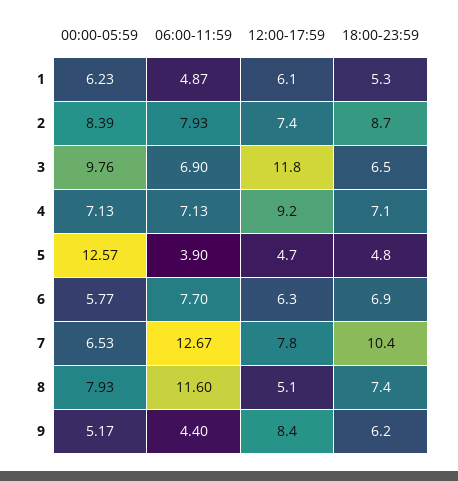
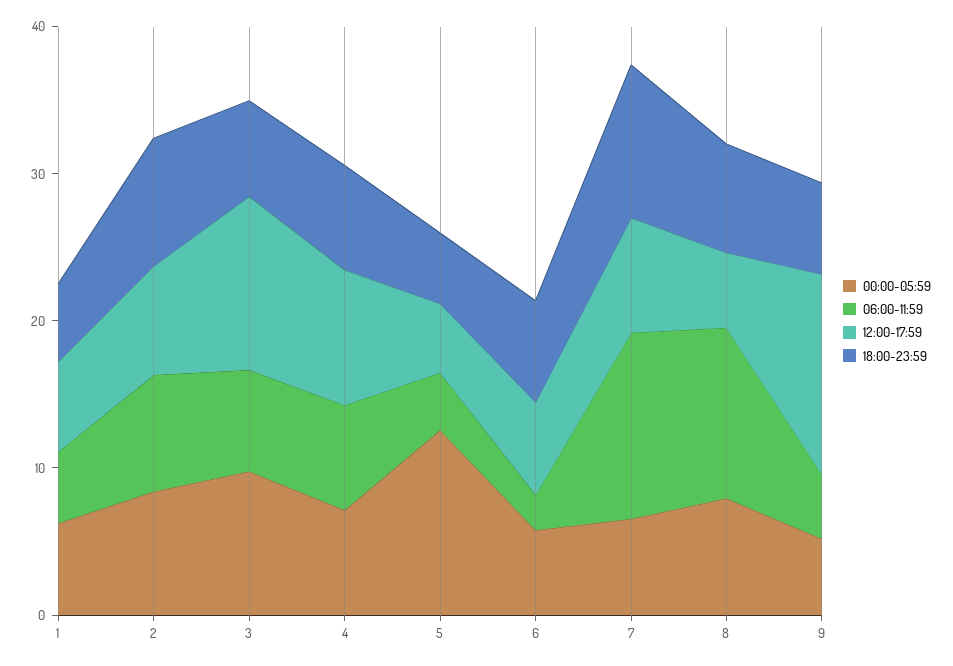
  {
    "00:00-05:59": {
      "1": 6.23,
      "2": 8.39,
      "3": 9.76,
      "4": 7.13,
      "5": 12.57,
      "6": 5.77,
      "7": 6.53,
      "8": 7.93,
      "9": 5.17
    },
    "06:00-11:59": {
      "1": 4.87,
      "2": 7.93,
      "3": 6.9,
      "4": 7.13,
      "5": 3.9,
-     "6": 7.7,
+     "6": 2,
      "7": 12.67,
      "8": 11.6,
      "9": 4.4
    },
    "12:00-17:59": {
      "1": 6.1,
      "2": 7.4,
      "3": 11.8,
      "4": 9.2,
      "5": 4.7,
      "6": 6.3,
      "7": 7.8,
      "8": 5.1,
-     "9": 8.4
+     "9": 14
    },
    "18:00-23:59": {
      "1": 5.3,
      "2": 8.7,
      "3": 6.5,
      "4": 7.1,
      "5": 4.8,
      "6": 6.9,
      "7": 10.4,
      "8": 7.4,
      "9": 6.2
    }
  }

